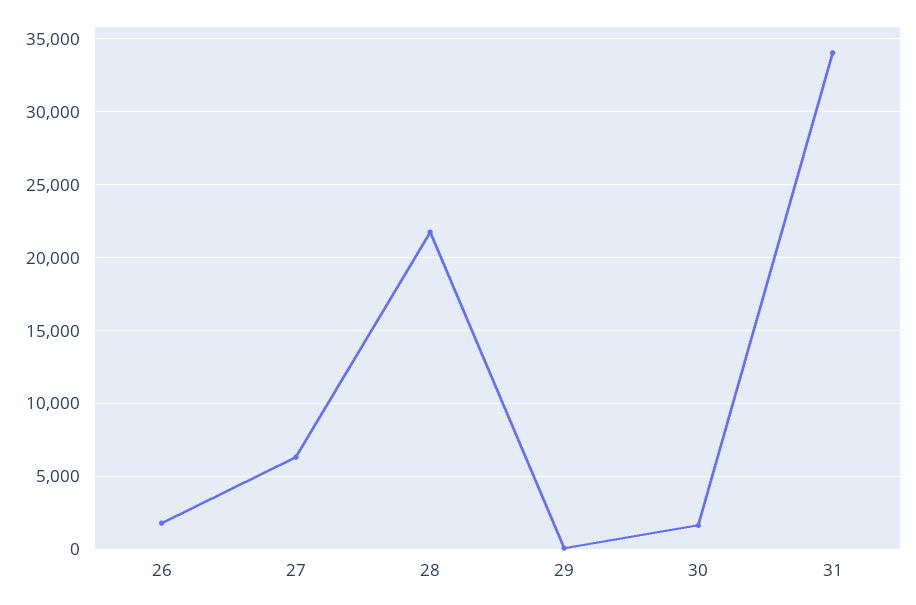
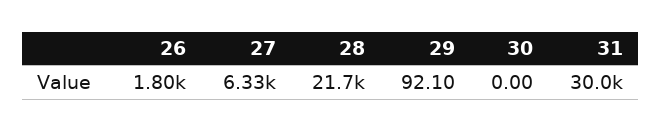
  {
    "26": 1800,
    "27": 6330,
    "28": 21700,
    "29": 92.1,
-   "30": 1500,
+   "30": 0,
-   "31": 34000
+   "31": 30000
  }

